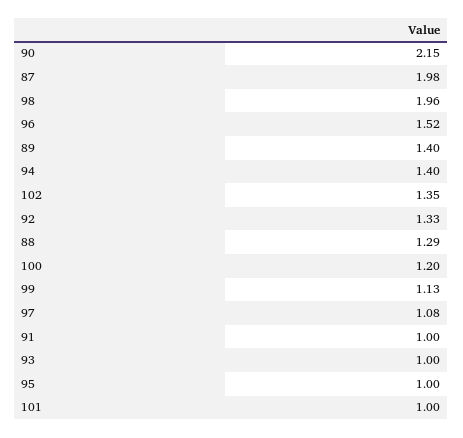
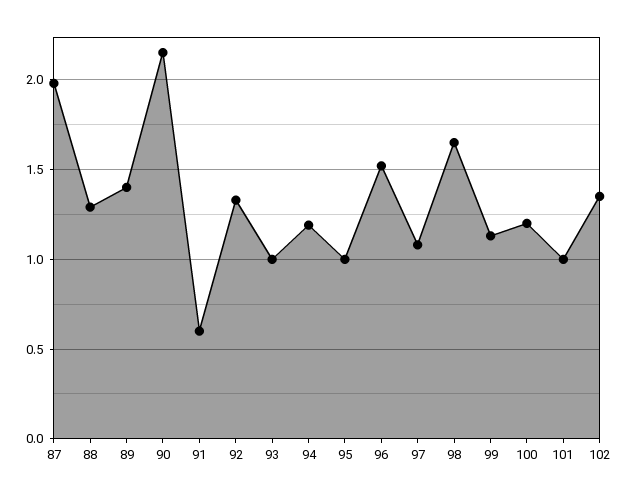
  {
    "90": 2.15,
    "87": 1.98,
-   "98": 1.96,
+   "98": 1.65,
    "96": 1.52,
    "89": 1.4,
-   "94": 1.4,
+   "94": 1.2,
    "102": 1.35,
    "92": 1.33,
    "88": 1.29,
    "100": 1.2,
    "99": 1.13,
    "97": 1.08,
-   "91": 1,
+   "91": 0.6,
    "93": 1,
    "95": 1,
    "101": 1
  }

